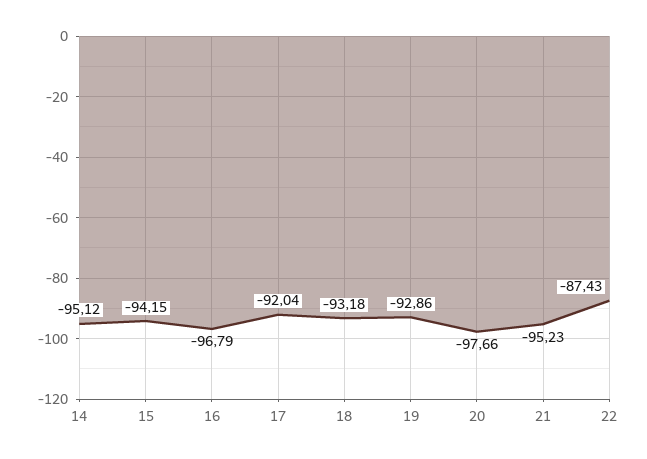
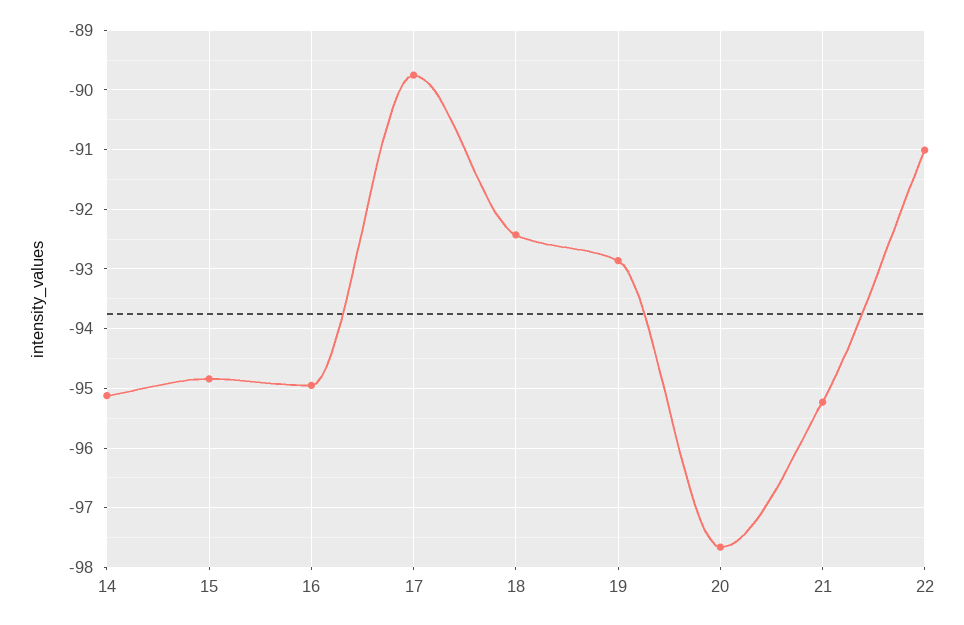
  {
    "14": -95.12,
-   "15": -94.15,
+   "15": -94.8,
-   "16": -96.79,
+   "16": -95,
-   "17": -92.04,
+   "17": -89.8,
-   "18": -93.18,
+   "18": -92.4,
    "19": -92.86,
    "20": -97.66,
    "21": -95.23,
-   "22": -87.43
+   "22": -91
  }

